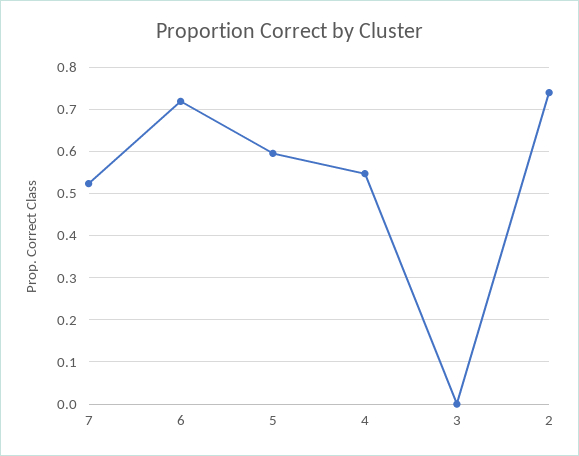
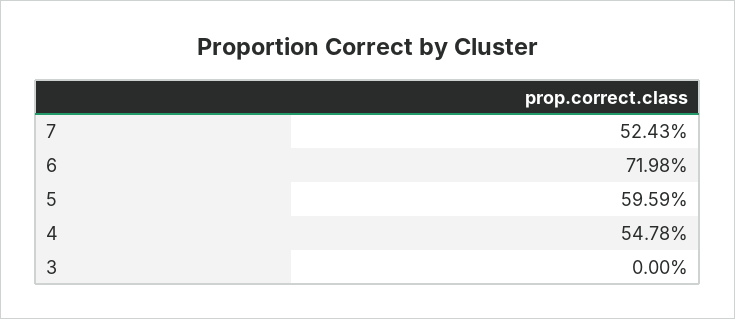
  {
    "7": 0.5243,
    "6": 0.7198,
    "5": 0.5959,
    "4": 0.5478,
-   "3": 0,
+   "3": 0
-   "2": 0.74
  }

